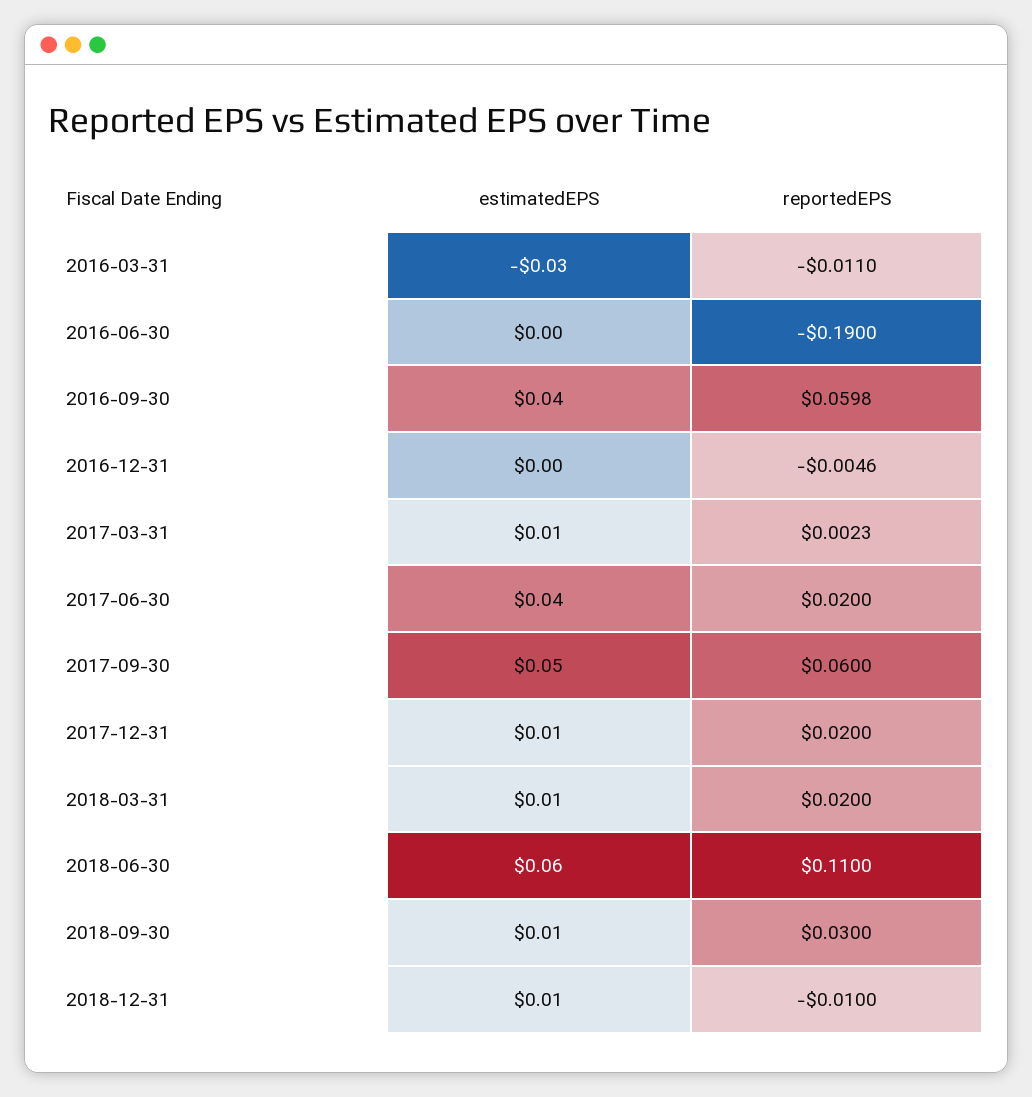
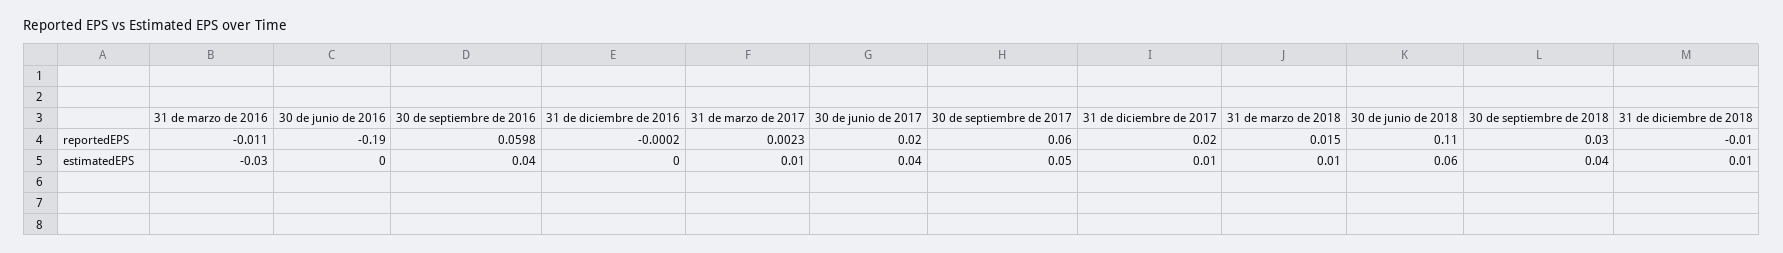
  {
    "estimatedEPS": {
      "2016-03-31": -0.03,
      "2016-06-30": 0,
      "2016-09-30": 0.04,
      "2016-12-31": 0,
      "2017-03-31": 0.01,
      "2017-06-30": 0.04,
      "2017-09-30": 0.05,
      "2017-12-31": 0.01,
      "2018-03-31": 0.01,
      "2018-06-30": 0.06,
-     "2018-09-30": 0.01,
+     "2018-09-30": 0.04,
      "2018-12-31": 0.01
    },
    "reportedEPS": {
      "2016-03-31": -0.011,
      "2016-06-30": -0.19,
      "2016-09-30": 0.0598,
-     "2016-12-31": -0.0046,
+     "2016-12-31": -0.0002,
      "2017-03-31": 0.0023,
      "2017-06-30": 0.02,
      "2017-09-30": 0.06,
      "2017-12-31": 0.02,
-     "2018-03-31": 0.02,
+     "2018-03-31": 0.015,
      "2018-06-30": 0.11,
      "2018-09-30": 0.03,
      "2018-12-31": -0.01
    }
  }

